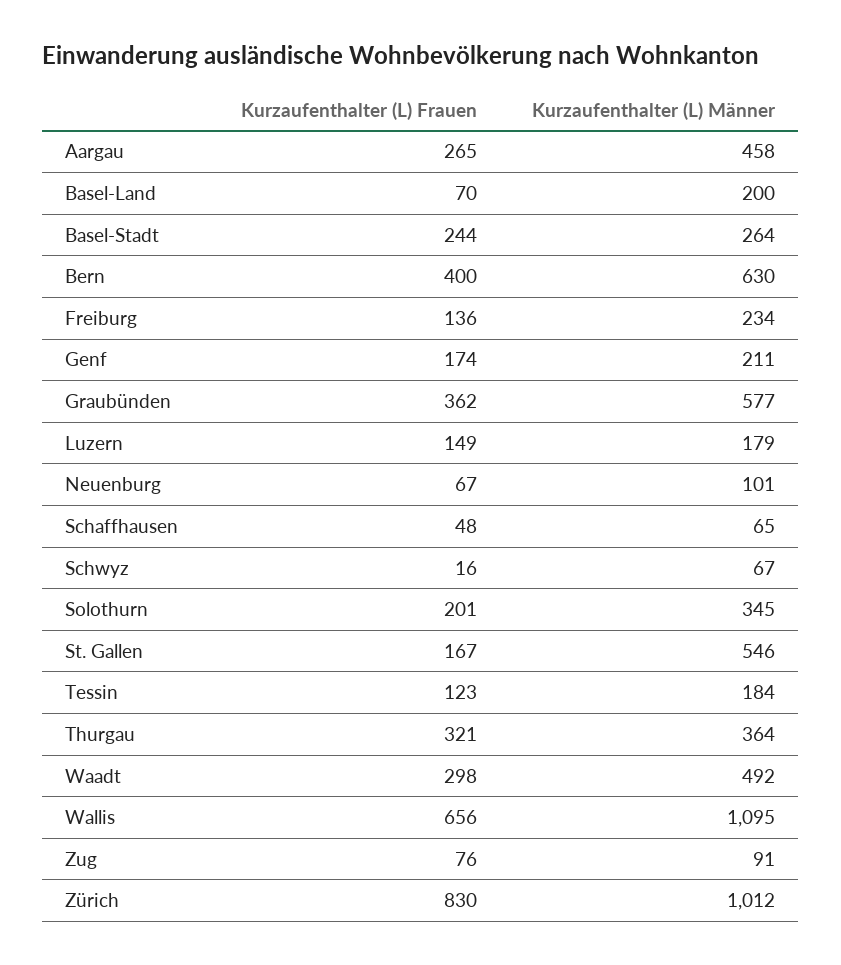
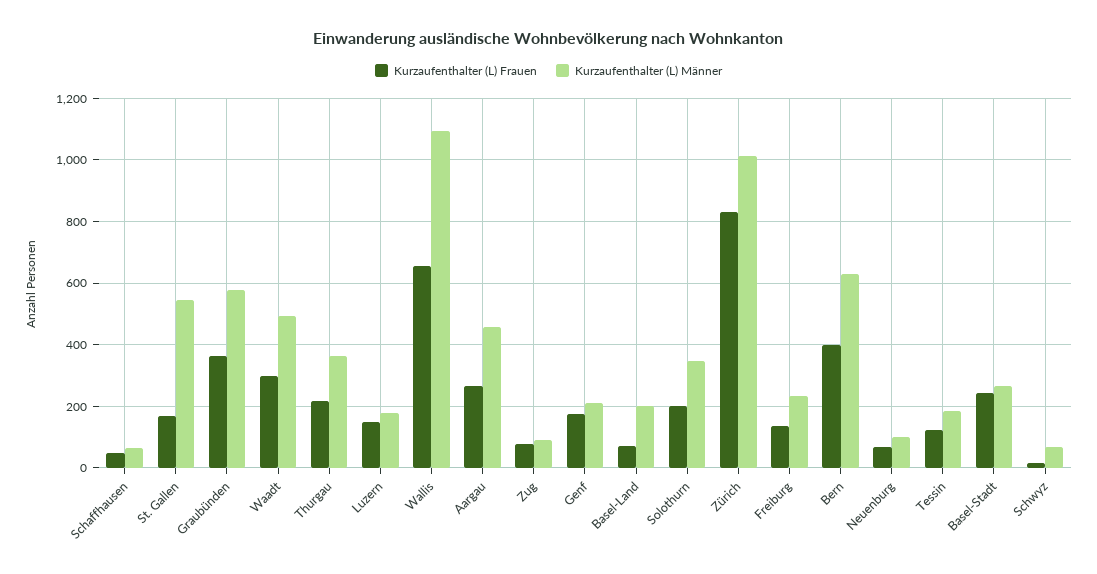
  {
    "Kurzaufenthalter (L) Frauen": {
      "Aargau": 265,
      "Basel-Land": 70,
      "Basel-Stadt": 244,
      "Bern": 400,
      "Freiburg": 136,
      "Genf": 174,
      "Graubünden": 362,
      "Luzern": 149,
      "Neuenburg": 67,
      "Schaffhausen": 48,
      "Schwyz": 16,
      "Solothurn": 201,
      "St. Gallen": 167,
      "Tessin": 123,
-     "Thurgau": 321,
+     "Thurgau": 220,
      "Waadt": 298,
      "Wallis": 656,
      "Zug": 76,
      "Zürich": 830
    },
    "Kurzaufenthalter (L) Männer": {
      "Aargau": 458,
      "Basel-Land": 200,
      "Basel-Stadt": 264,
      "Bern": 630,
      "Freiburg": 234,
      "Genf": 211,
      "Graubünden": 577,
      "Luzern": 179,
      "Neuenburg": 101,
      "Schaffhausen": 65,
      "Schwyz": 67,
      "Solothurn": 345,
      "St. Gallen": 546,
      "Tessin": 184,
      "Thurgau": 364,
      "Waadt": 492,
      "Wallis": 1095,
      "Zug": 91,
      "Zürich": 1012
    }
  }

